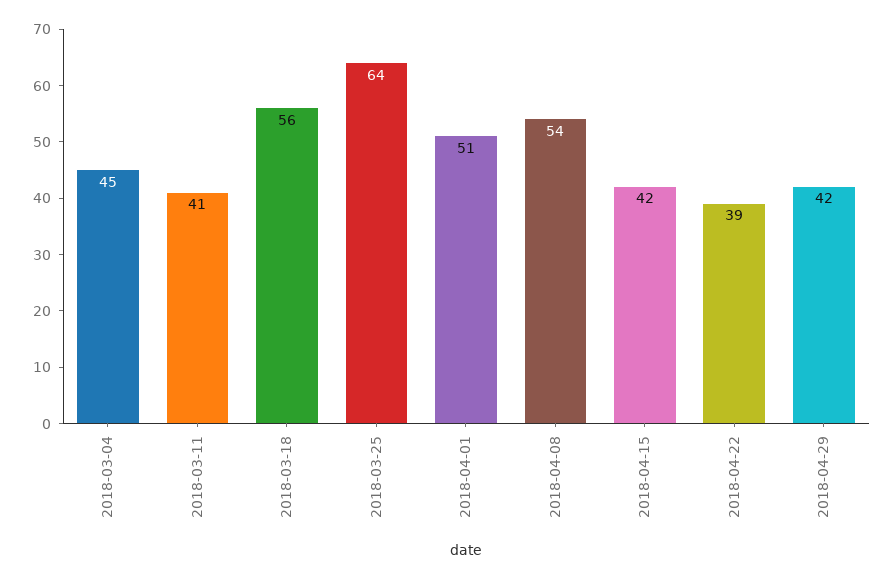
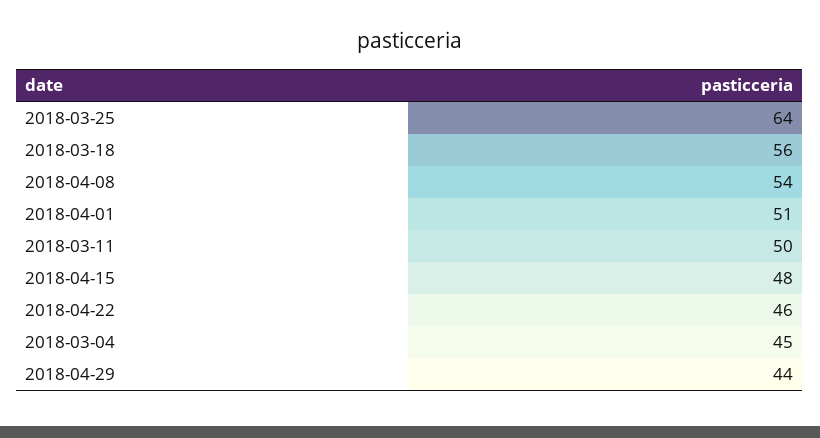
  {
    "2018-03-04": 45,
-   "2018-03-11": 41,
+   "2018-03-11": 50,
    "2018-03-18": 56,
    "2018-03-25": 64,
    "2018-04-01": 51,
    "2018-04-08": 54,
-   "2018-04-15": 42,
+   "2018-04-15": 48,
-   "2018-04-22": 39,
+   "2018-04-22": 46,
-   "2018-04-29": 42
+   "2018-04-29": 44
  }

